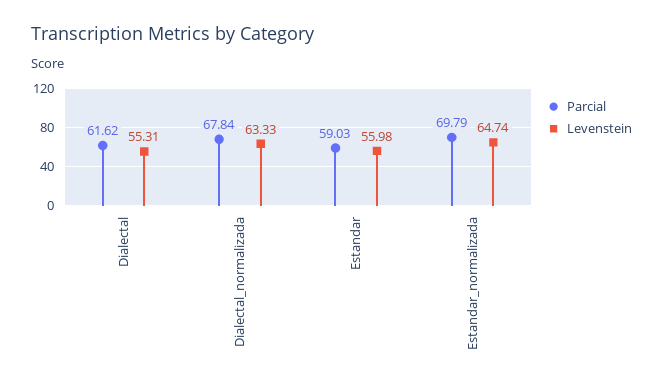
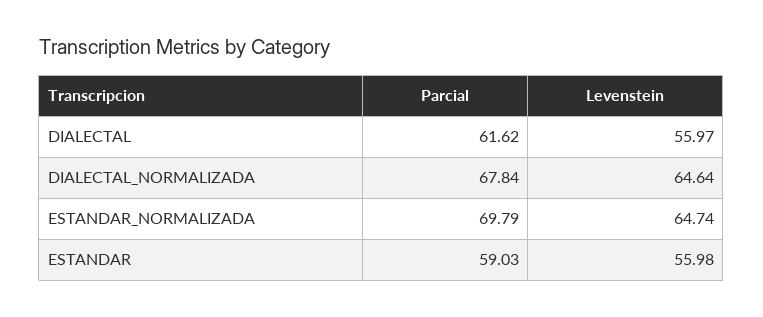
  {
    "Parcial": {
      "Dialectal": 61.62,
      "Dialectal_normalizada": 67.84,
      "Estandar": 59.03,
      "Estandar_normalizada": 69.79
    },
    "Levenstein": {
-     "Dialectal": 55.31,
+     "Dialectal": 55.97,
-     "Dialectal_normalizada": 63.33,
+     "Dialectal_normalizada": 64.64,
      "Estandar": 55.98,
      "Estandar_normalizada": 64.74
    }
  }

